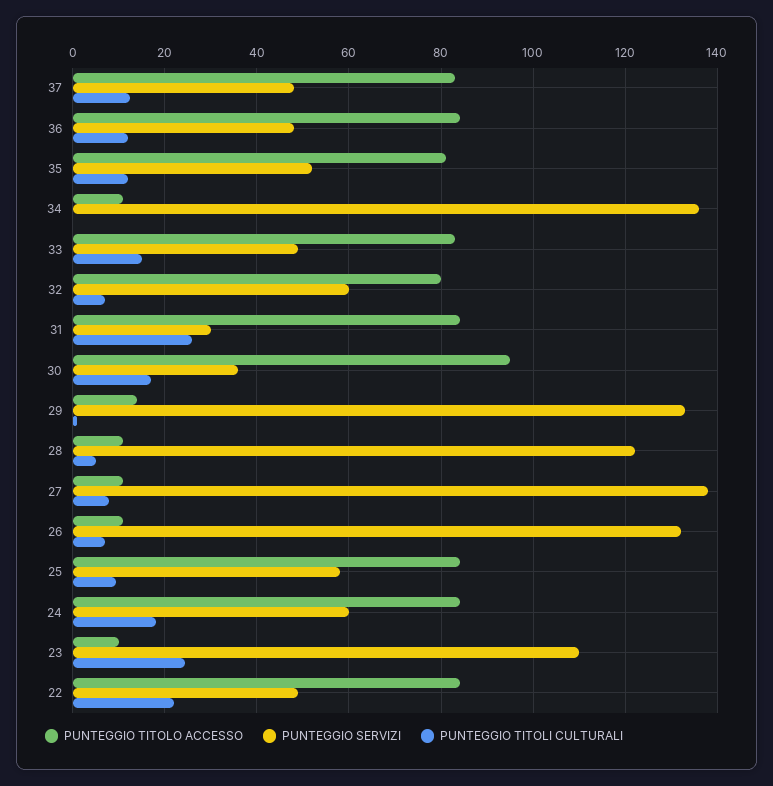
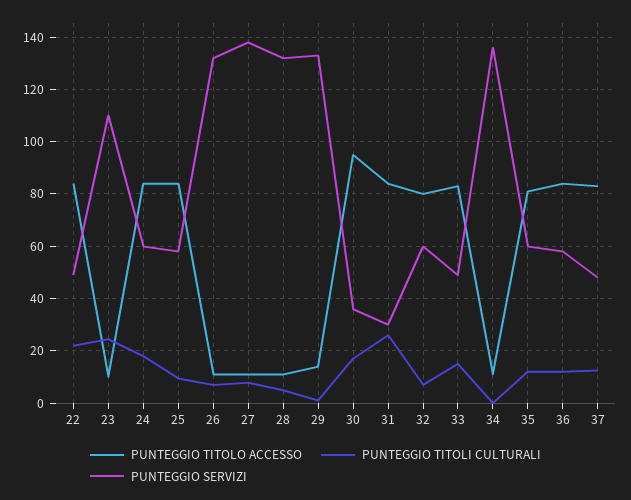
  {
    "PUNTEGGIO TITOLO ACCESSO": {
      "37": 84,
      "36": 84,
      "35": 82,
      "34": 12,
      "33": 84,
      "32": 80,
      "31": 84,
      "30": 96,
      "29": 14,
      "28": 12,
      "27": 12,
      "26": 12,
      "25": 84,
      "24": 84,
      "23": 10,
      "22": 84
    },
    "PUNTEGGIO SERVIZI": {
      "37": 48,
-     "36": 48,
+     "36": 57.5,
-     "35": 52,
+     "35": 60,
      "34": 136,
      "33": 50,
      "32": 60,
      "31": 30,
      "30": 36,
      "29": 134,
-     "28": 122,
+     "28": 132.5,
      "27": 138,
      "26": 132,
      "25": 58,
      "24": 60,
      "23": 110,
      "22": 50
    },
    "PUNTEGGIO TITOLI CULTURALI": {
      "37": 12,
      "36": 12,
      "35": 12,
      "34": 0,
      "33": 16,
      "32": 8,
      "31": 26,
      "30": 18,
      "29": 2,
      "28": 6,
      "27": 8,
      "26": 8,
      "25": 10,
      "24": 18,
      "23": 24,
      "22": 22
    }
  }

